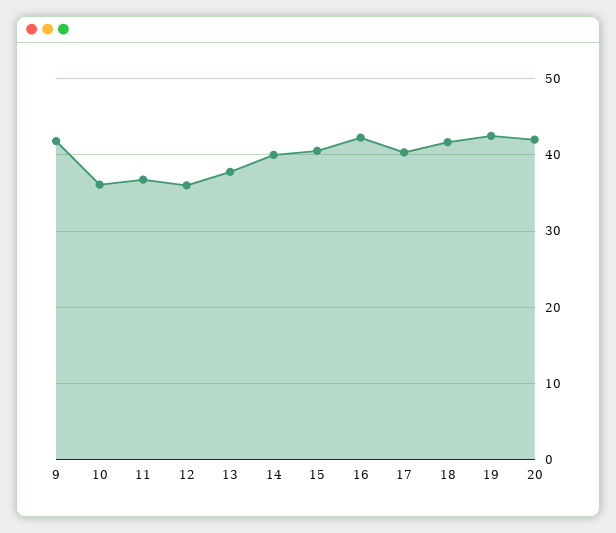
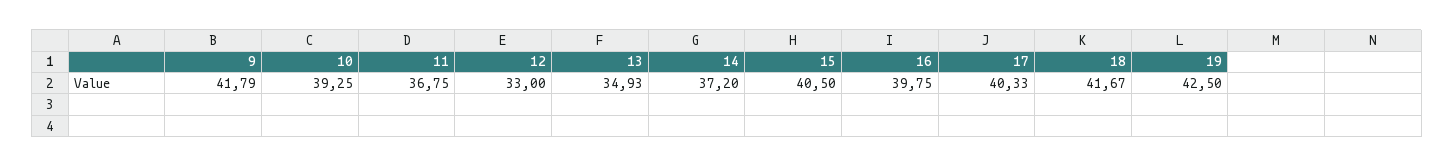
  {
    "9": 41.79,
-   "10": 36,
+   "10": 39.25,
    "11": 36.75,
-   "12": 36,
+   "12": 33,
-   "13": 38,
+   "13": 34.93,
-   "14": 40,
+   "14": 37.2,
    "15": 40.5,
-   "16": 42,
+   "16": 39.75,
    "17": 40.33,
    "18": 41.67,
-   "19": 42.5,
+   "19": 42.5
-   "20": 42
  }

